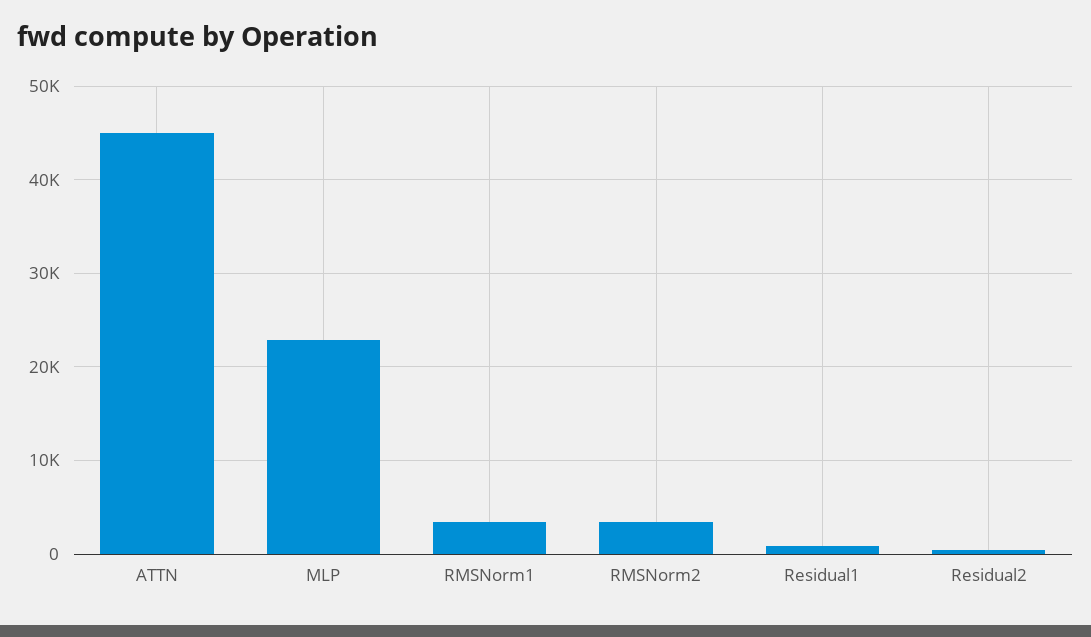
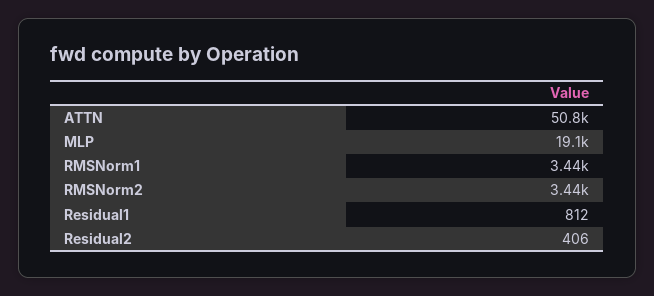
  {
-   "ATTN": 45000,
+   "ATTN": 50800,
-   "MLP": 23000,
+   "MLP": 19100,
    "RMSNorm1": 3440,
    "RMSNorm2": 3440,
    "Residual1": 812,
    "Residual2": 406
  }

